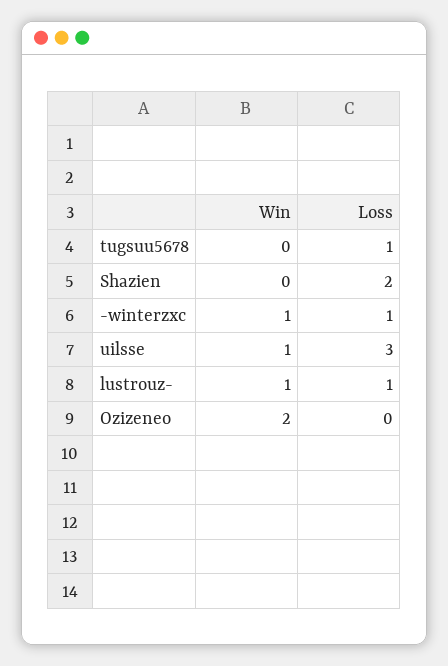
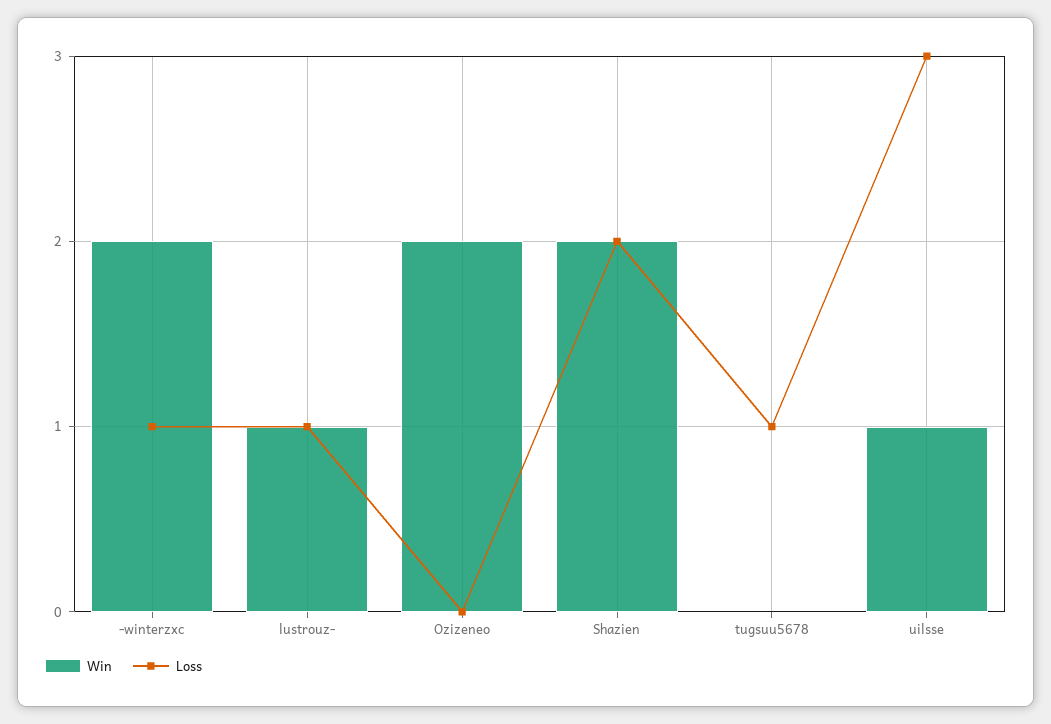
  {
    "Win": {
      "tugsuu5678": 0,
-     "Shazien": 0,
+     "Shazien": 2,
-     "-winterzxc": 1,
+     "-winterzxc": 2,
      "uilsse": 1,
      "lustrouz-": 1,
      "Ozizeneo": 2
    },
    "Loss": {
      "tugsuu5678": 1,
      "Shazien": 2,
      "-winterzxc": 1,
      "uilsse": 3,
      "lustrouz-": 1,
      "Ozizeneo": 0
    }
  }

